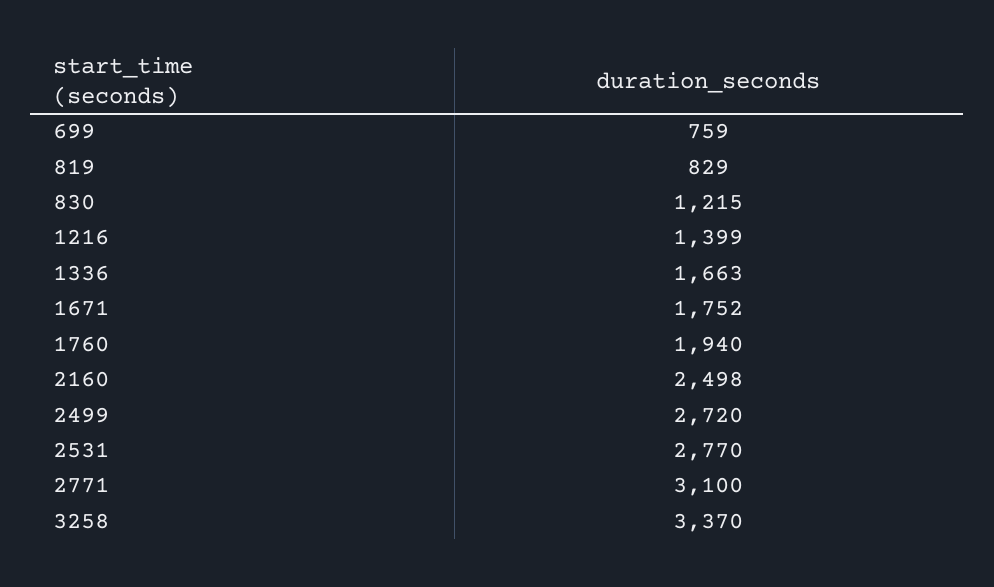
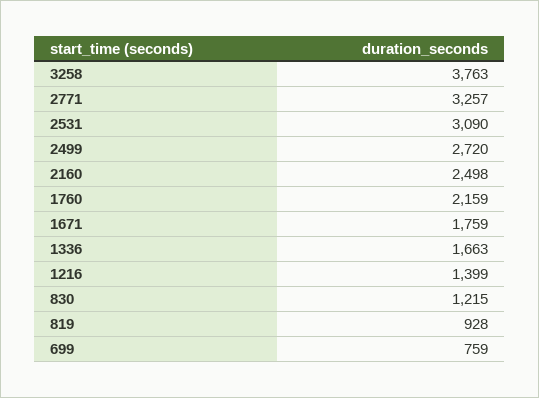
  {
    "699": 759,
-   "819": 829,
+   "819": 928,
    "830": 1215,
    "1216": 1399,
    "1336": 1663,
-   "1671": 1752,
+   "1671": 1759,
-   "1760": 1940,
+   "1760": 2159,
    "2160": 2498,
    "2499": 2720,
-   "2531": 2770,
+   "2531": 3090,
-   "2771": 3100,
+   "2771": 3257,
-   "3258": 3370
+   "3258": 3763
  }

